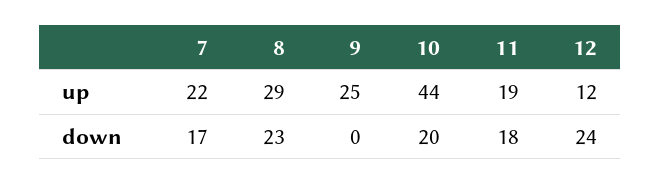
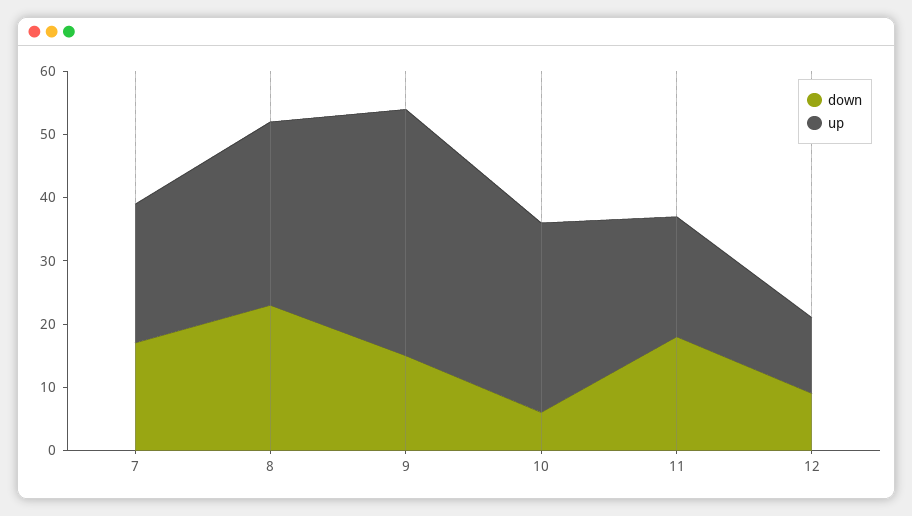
  {
    "up": {
      "7": 22,
      "8": 29,
-     "9": 25,
+     "9": 40,
-     "10": 44,
+     "10": 30,
      "11": 19,
      "12": 12
    },
    "down": {
      "7": 17,
      "8": 23,
-     "9": 0,
+     "9": 15,
-     "10": 20,
+     "10": 5,
      "11": 18,
-     "12": 24
+     "12": 10
    }
  }

